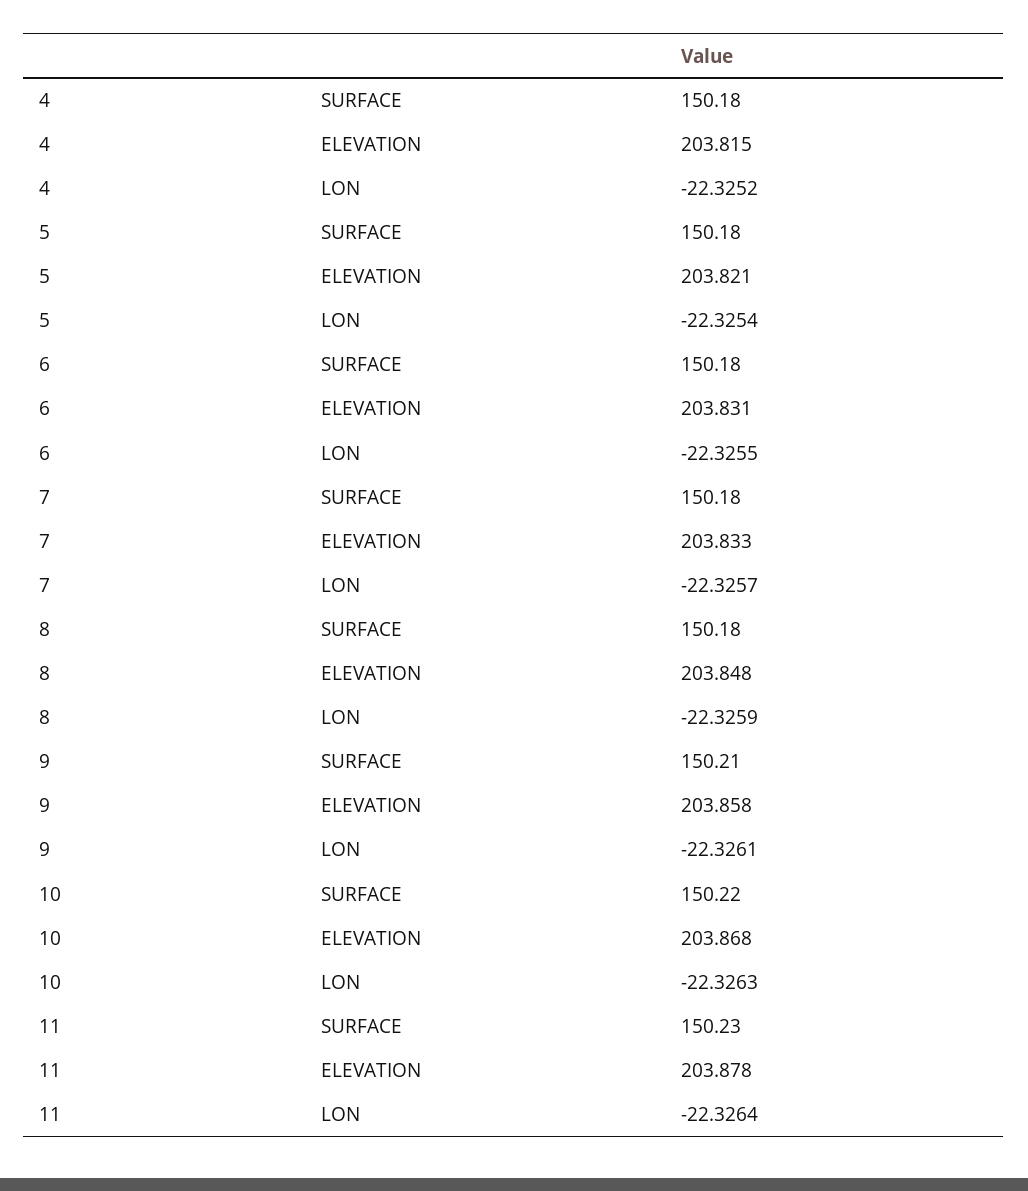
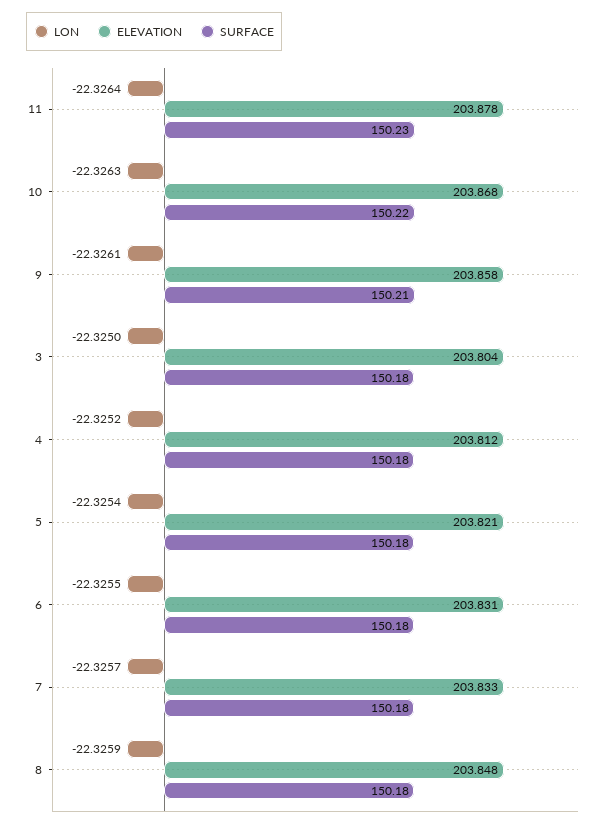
  {
    "SURFACE": {
      "4": 150.18,
      "5": 150.18,
      "6": 150.18,
      "7": 150.18,
      "8": 150.18,
      "9": 150.21,
      "10": 150.22,
-     "11": 150.23
+     "11": 150.23,
+     "3": 150.18
    },
    "ELEVATION": {
-     "4": 203.815,
+     "4": 203.812,
      "5": 203.821,
      "6": 203.831,
      "7": 203.833,
      "8": 203.848,
      "9": 203.858,
      "10": 203.868,
-     "11": 203.878
+     "11": 203.878,
+     "3": 203.804
    },
    "LON": {
      "4": -22.3252,
      "5": -22.3254,
      "6": -22.3255,
      "7": -22.3257,
      "8": -22.3259,
      "9": -22.3261,
      "10": -22.3263,
-     "11": -22.3264
+     "11": -22.3264,
+     "3": -22.325
    }
  }

